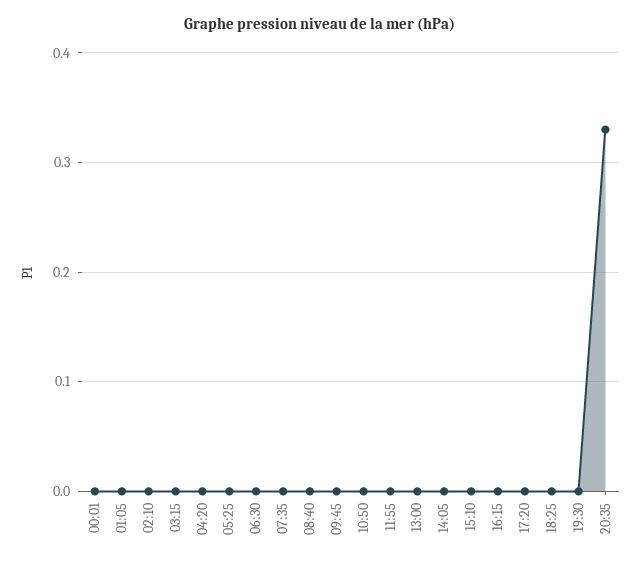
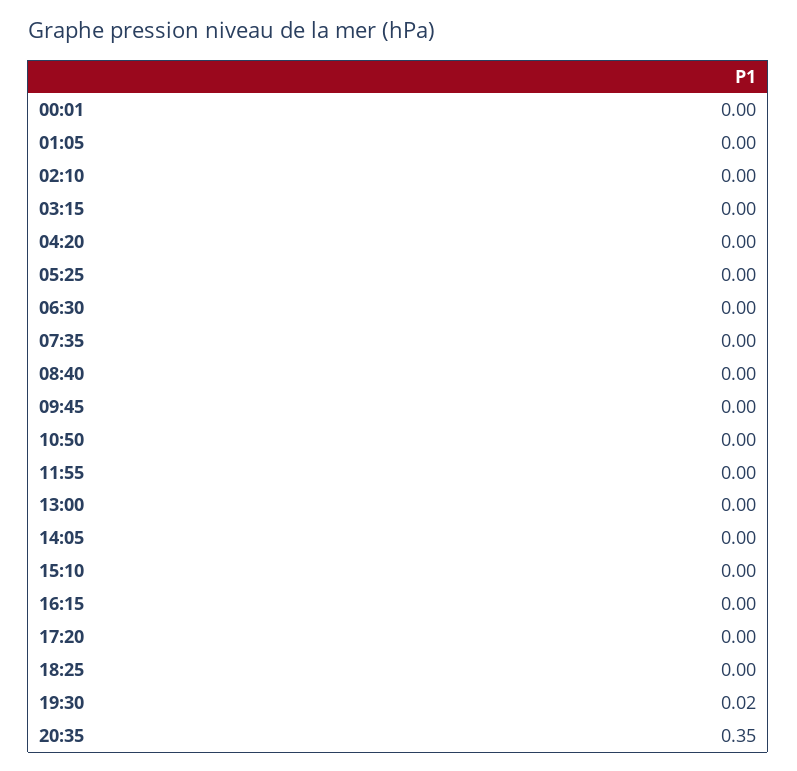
  {
    "00:01": 0,
    "01:05": 0,
    "02:10": 0,
    "03:15": 0,
    "04:20": 0,
    "05:25": 0,
    "06:30": 0,
    "07:35": 0,
    "08:40": 0,
    "09:45": 0,
    "10:50": 0,
    "11:55": 0,
    "13:00": 0,
    "14:05": 0,
    "15:10": 0,
    "16:15": 0,
    "17:20": 0,
    "18:25": 0,
-   "19:30": 0,
+   "19:30": 0.02,
-   "20:35": 0.33
+   "20:35": 0.35
  }

